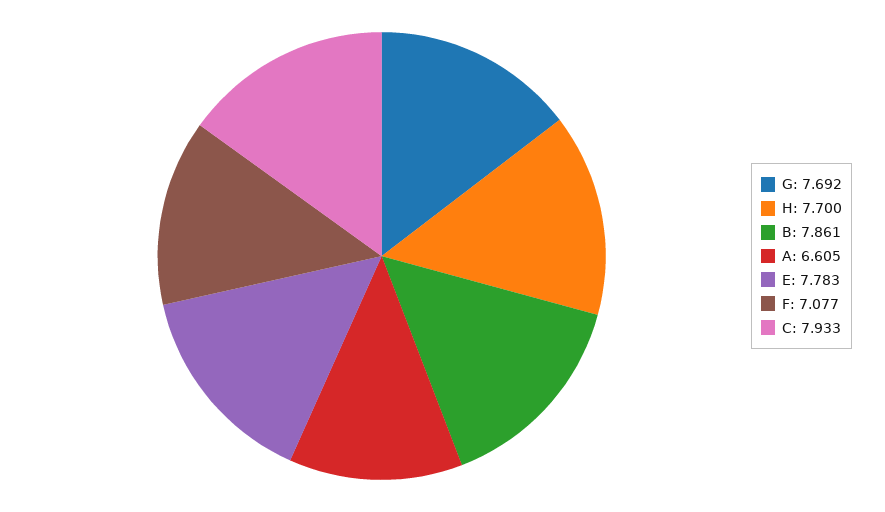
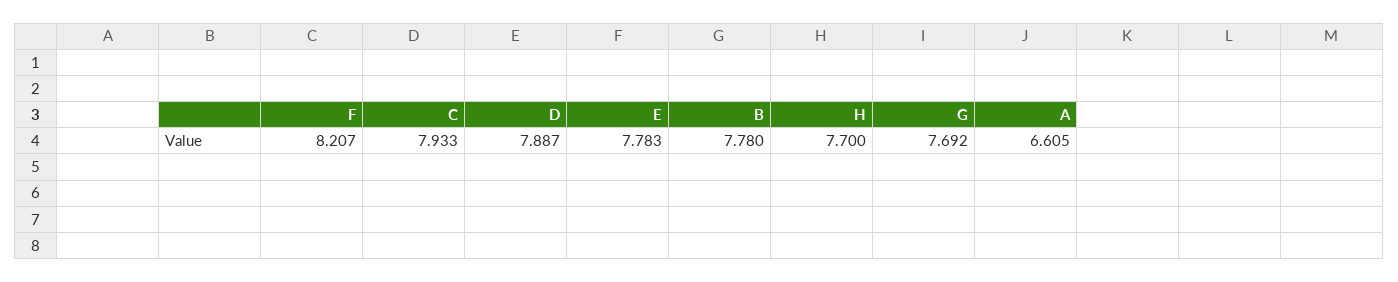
  {
    "G": 7.692,
    "H": 7.7,
-   "B": 7.861,
+   "B": 7.78,
    "A": 6.605,
    "E": 7.783,
-   "F": 7.077,
+   "F": 8.207,
-   "C": 7.933
+   "C": 7.933,
+   "D": 7.887
  }

